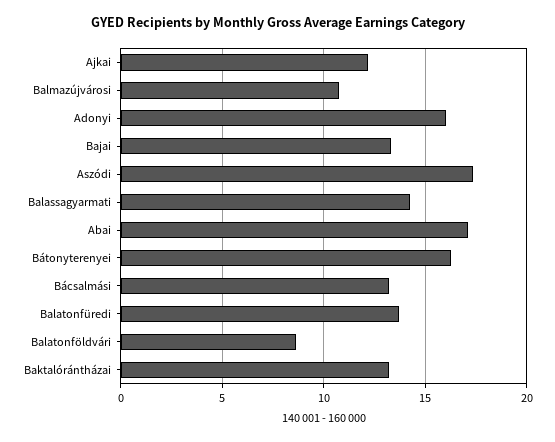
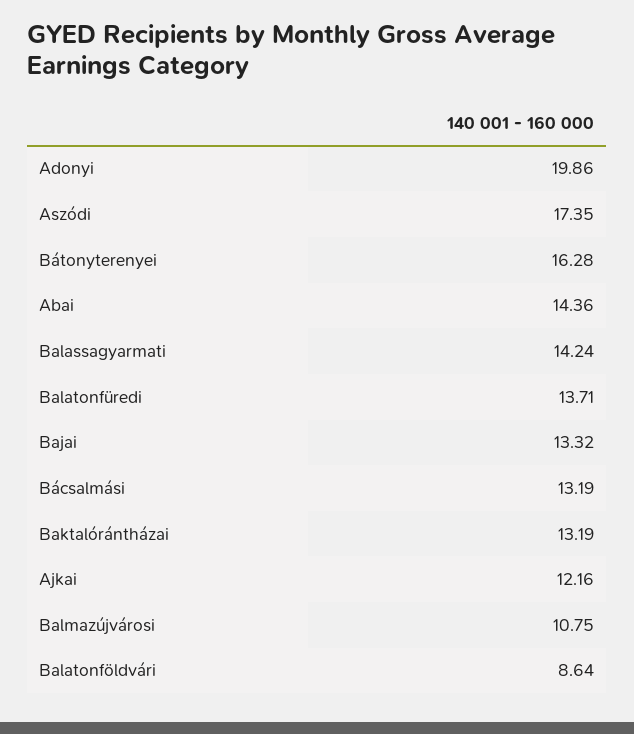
  {
    "Ajkai": 12.16,
    "Balmazújvárosi": 10.75,
-   "Adonyi": 16,
+   "Adonyi": 19.86,
    "Bajai": 13.32,
    "Aszódi": 17.35,
    "Balassagyarmati": 14.24,
-   "Abai": 17,
+   "Abai": 14.36,
    "Bátonyterenyei": 16.28,
    "Bácsalmási": 13.19,
    "Balatonfüredi": 13.71,
    "Balatonföldvári": 8.64,
    "Baktalórántházai": 13.19
  }

